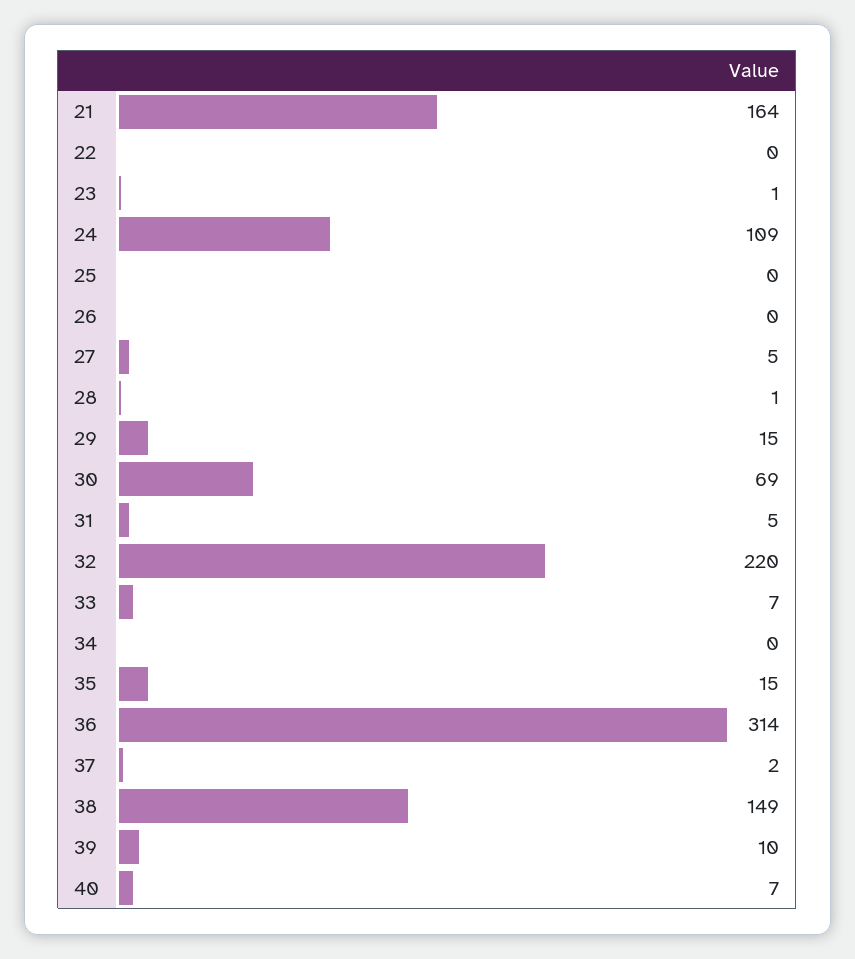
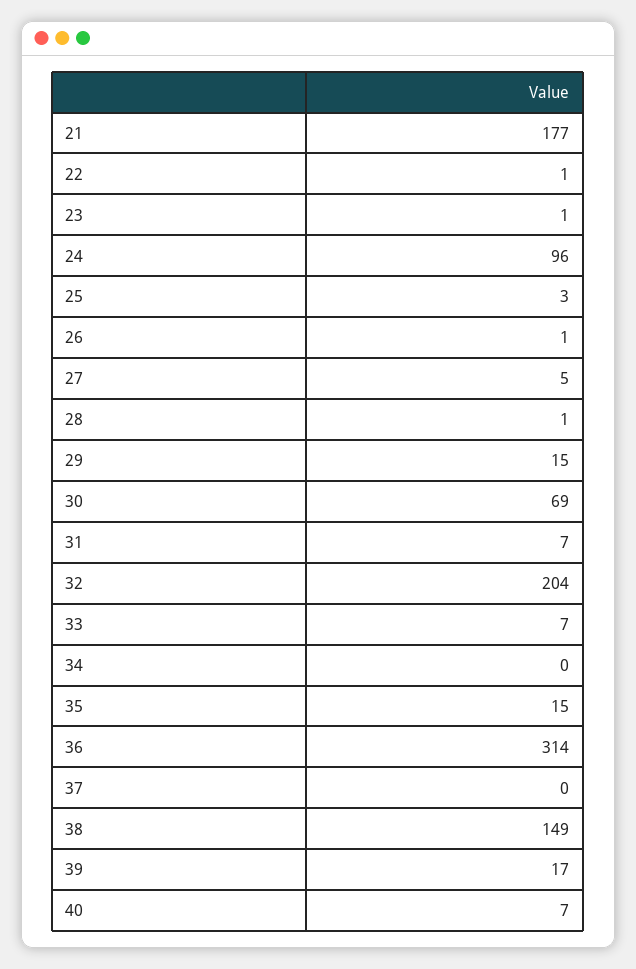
  {
-   "21": 164,
+   "21": 177,
-   "22": 0,
+   "22": 1,
    "23": 1,
-   "24": 109,
+   "24": 96,
-   "25": 0,
+   "25": 3,
-   "26": 0,
+   "26": 1,
    "27": 5,
    "28": 1,
    "29": 15,
    "30": 69,
-   "31": 5,
+   "31": 7,
-   "32": 220,
+   "32": 204,
    "33": 7,
    "34": 0,
    "35": 15,
    "36": 314,
-   "37": 2,
+   "37": 0,
    "38": 149,
-   "39": 10,
+   "39": 17,
    "40": 7
  }

